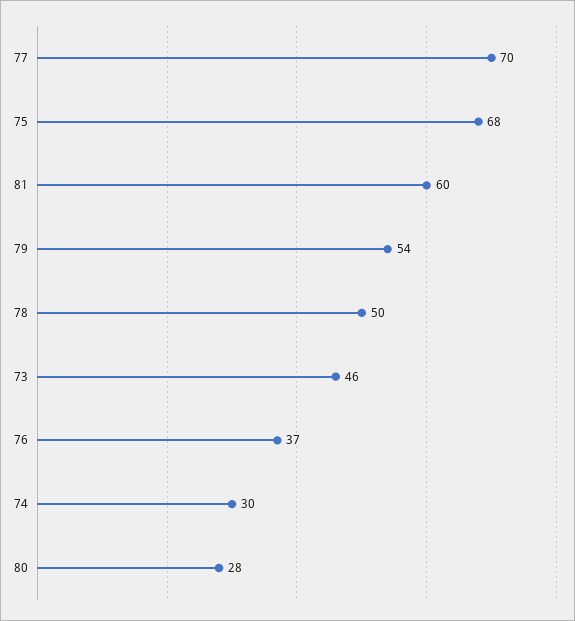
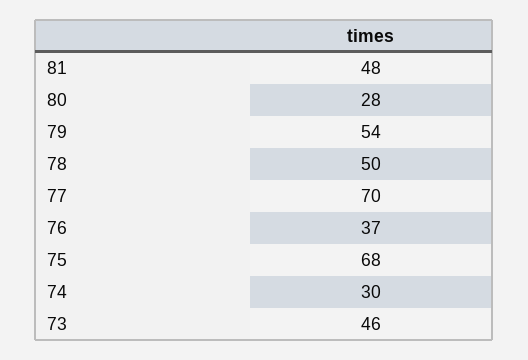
  {
    "77": 70,
    "75": 68,
-   "81": 60,
+   "81": 48,
    "79": 54,
    "78": 50,
    "73": 46,
    "76": 37,
    "74": 30,
    "80": 28
  }

